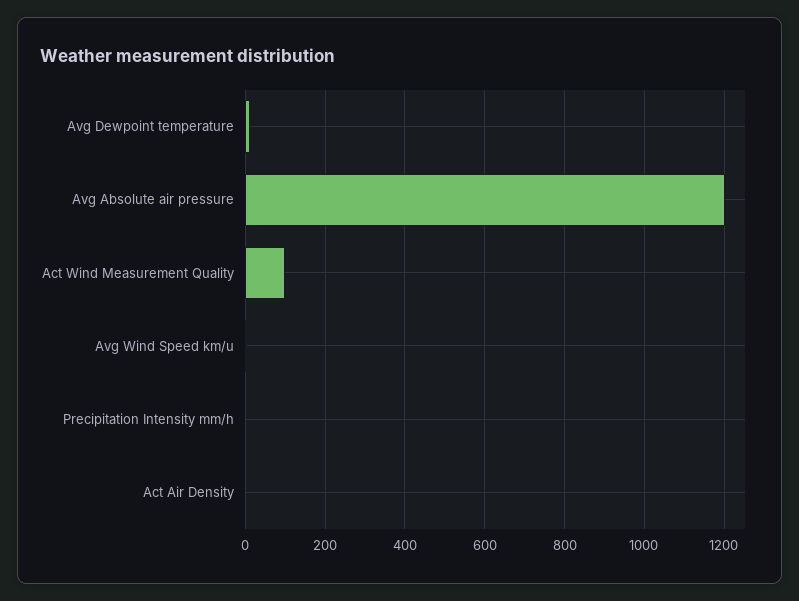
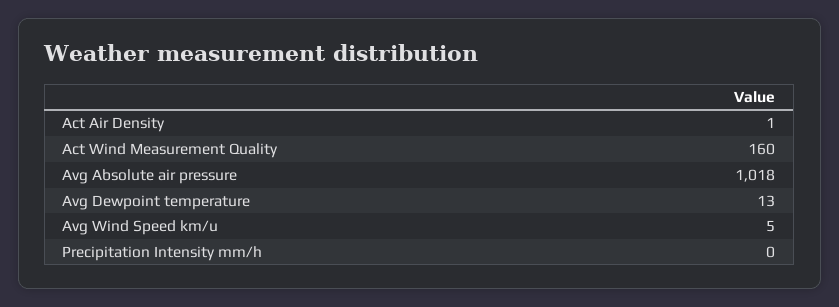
  {
    "Avg Dewpoint temperature": 13,
-   "Avg Absolute air pressure": 1200,
+   "Avg Absolute air pressure": 1018,
-   "Act Wind Measurement Quality": 100,
+   "Act Wind Measurement Quality": 160,
    "Avg Wind Speed km/u": 5,
    "Precipitation Intensity mm/h": 0,
    "Act Air Density": 1
  }

